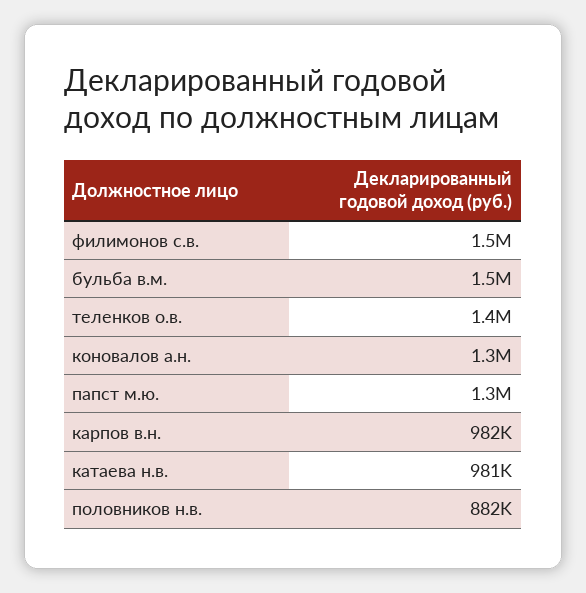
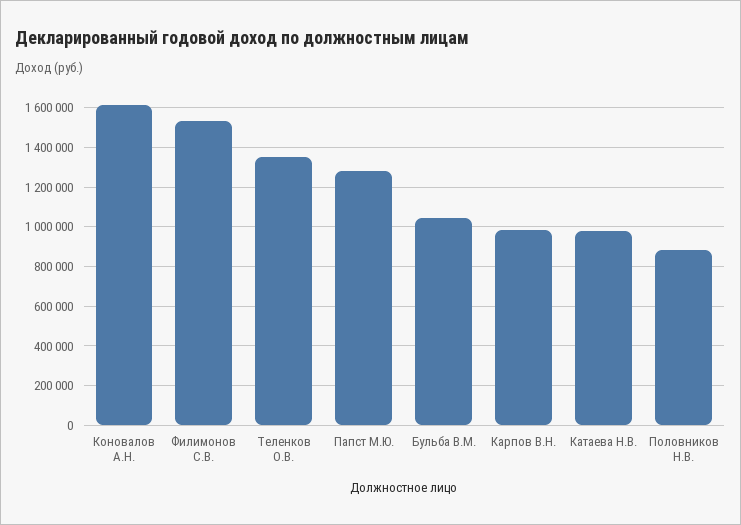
  {
    "филимонов с.в.": 1500000,
-   "бульба в.м.": 1500000,
+   "бульба в.м.": 1050000,
    "теленков о.в.": 1400000,
-   "коновалов а.н.": 1300000,
+   "коновалов а.н.": 1600000,
    "папст м.ю.": 1300000,
    "карпов в.н.": 982000,
    "катаева н.в.": 981000,
    "половников н.в.": 882000
  }

